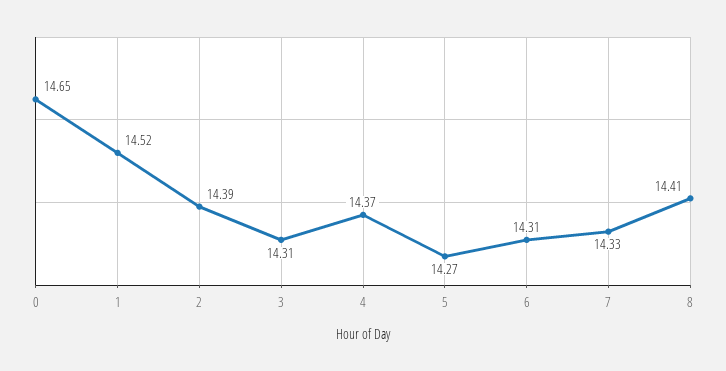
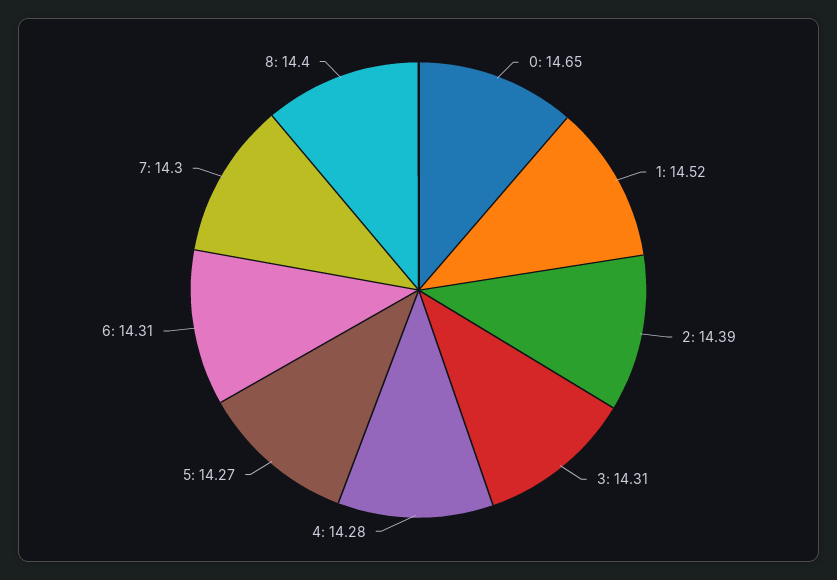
  {
    "0": 14.65,
    "1": 14.52,
    "2": 14.39,
    "3": 14.31,
-   "4": 14.37,
+   "4": 14.28,
    "5": 14.27,
    "6": 14.31,
-   "7": 14.33,
+   "7": 14.3,
-   "8": 14.41
+   "8": 14.4
  }

